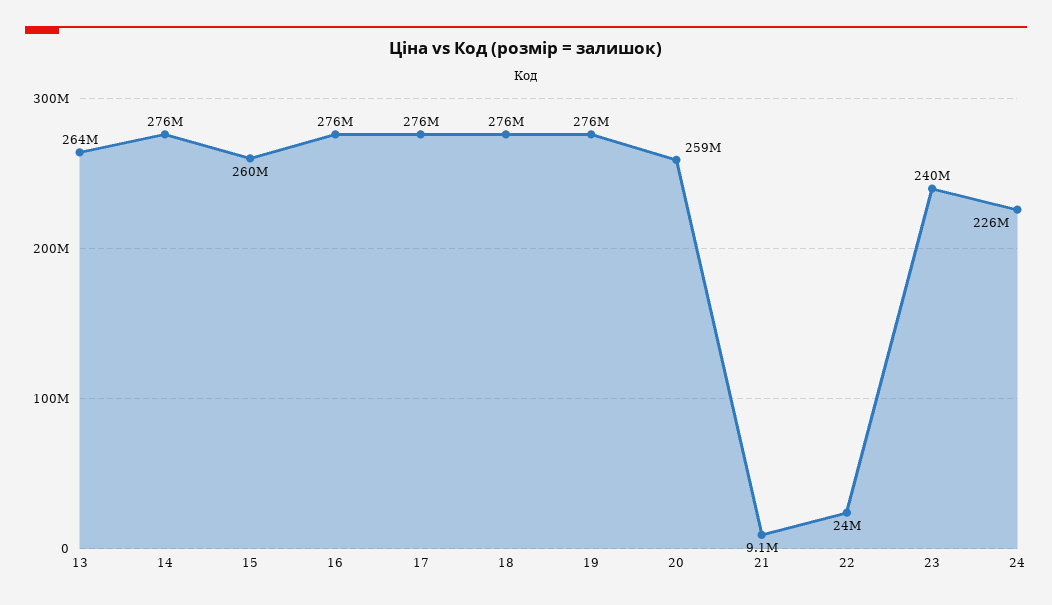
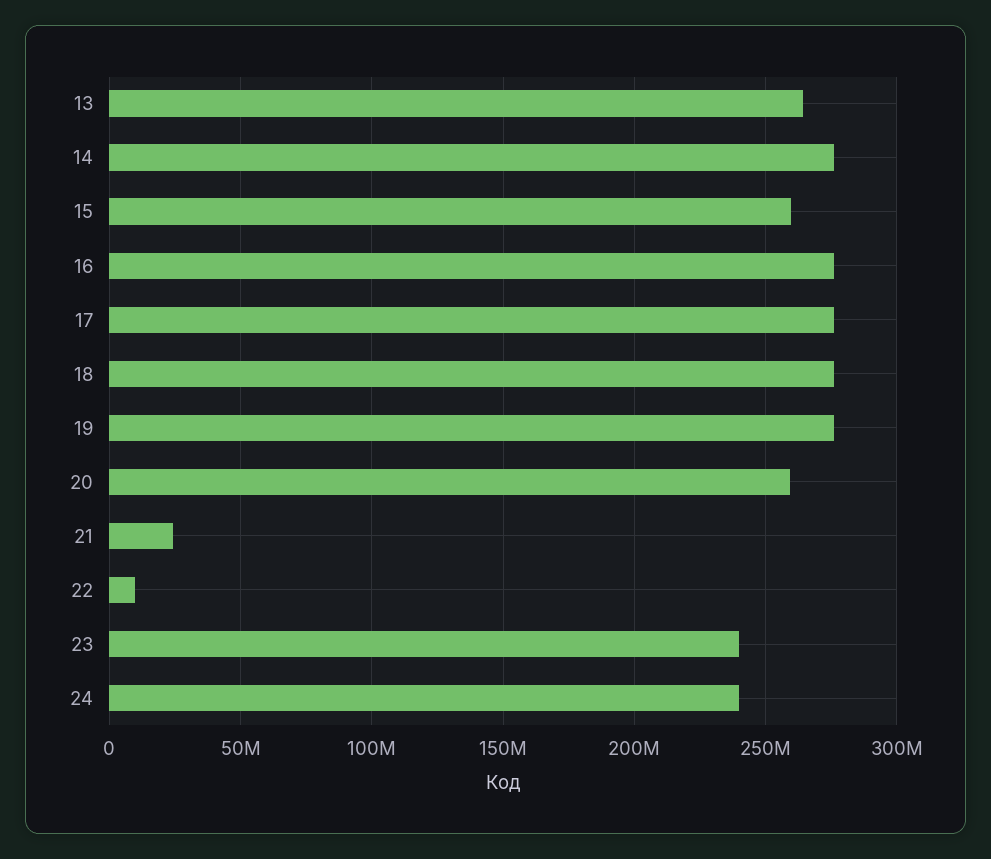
  {
    "13": 264000000,
    "14": 276000000,
    "15": 260000000,
    "16": 276000000,
    "17": 276000000,
    "18": 276000000,
    "19": 276000000,
    "20": 259000000,
-   "21": 9100000,
+   "21": 25000000,
-   "22": 24000000,
+   "22": 10000000,
    "23": 240000000,
-   "24": 226000000
+   "24": 240000000
  }

